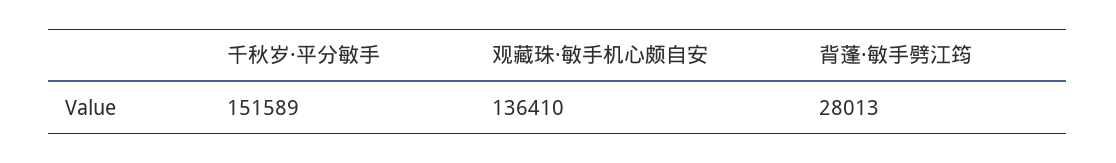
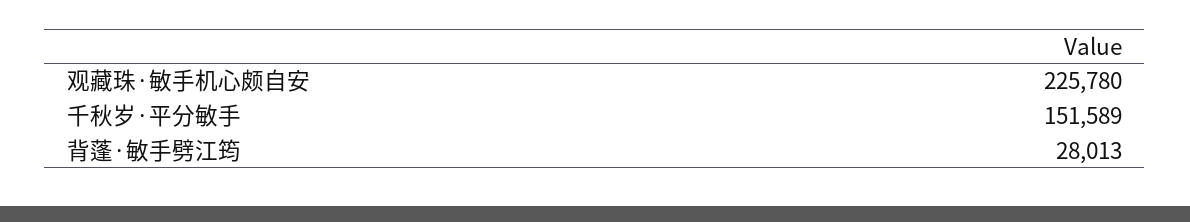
  {
    "千秋岁·平分敏手": 151589,
-   "观藏珠·敏手机心颇自安": 136410,
+   "观藏珠·敏手机心颇自安": 225780,
    "背蓬·敏手劈江筠": 28013
  }

